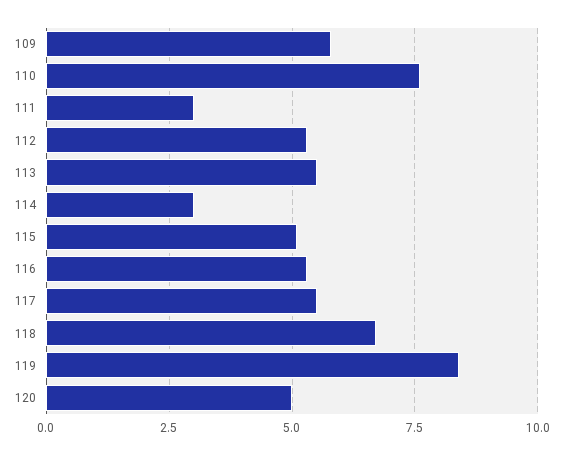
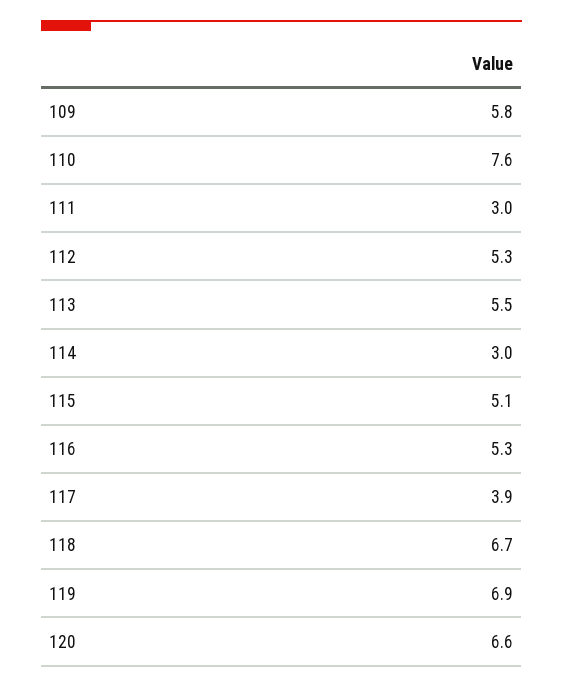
  {
    "109": 5.8,
    "110": 7.6,
    "111": 3,
    "112": 5.3,
    "113": 5.5,
    "114": 3,
    "115": 5.1,
    "116": 5.3,
-   "117": 5.5,
+   "117": 3.9,
    "118": 6.7,
-   "119": 8.5,
+   "119": 6.9,
-   "120": 5
+   "120": 6.6
  }

